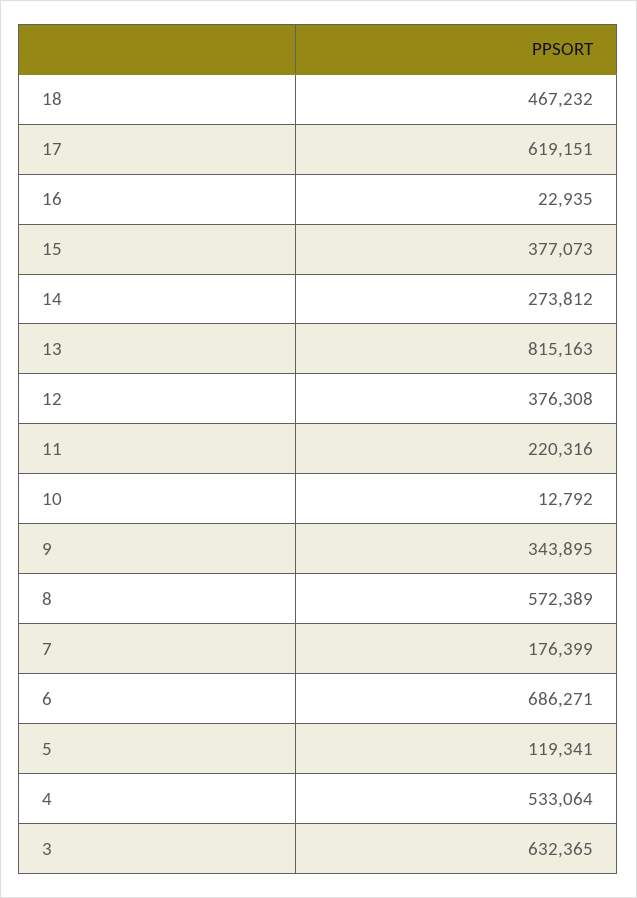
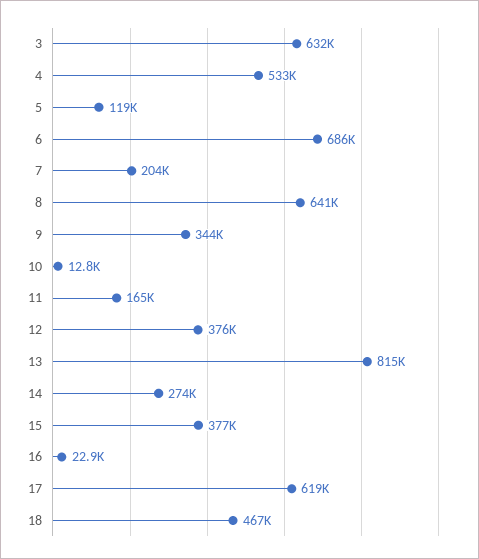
  {
    "18": 467232,
    "17": 619151,
    "16": 22935,
    "15": 377073,
    "14": 273812,
    "13": 815163,
    "12": 376308,
-   "11": 220316,
+   "11": 165000,
    "10": 12792,
    "9": 343895,
-   "8": 572389,
+   "8": 641000,
-   "7": 176399,
+   "7": 204000,
    "6": 686271,
    "5": 119341,
    "4": 533064,
    "3": 632365
  }

